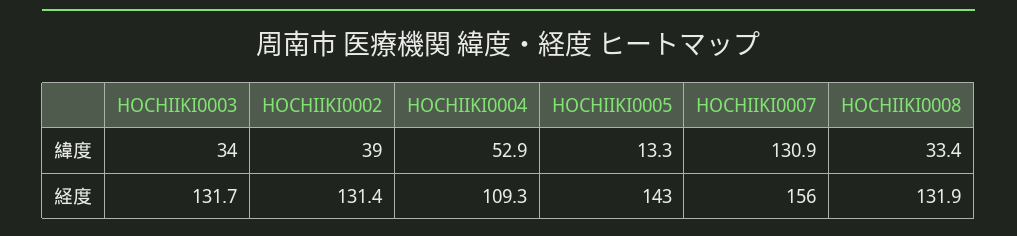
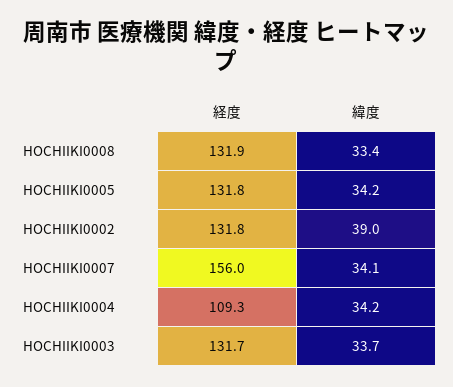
  {
    "HOCHIIKI0003": {
-     "緯度": 34,
+     "緯度": 33.7,
      "経度": 131.7
    },
    "HOCHIIKI0002": {
      "緯度": 39,
-     "経度": 131.4
+     "経度": 131.8
    },
    "HOCHIIKI0004": {
-     "緯度": 52.9,
+     "緯度": 34.2,
      "経度": 109.3
    },
    "HOCHIIKI0005": {
-     "緯度": 13.3,
+     "緯度": 34.2,
-     "経度": 143
+     "経度": 131.8
    },
    "HOCHIIKI0007": {
-     "緯度": 130.9,
+     "緯度": 34.1,
      "経度": 156
    },
    "HOCHIIKI0008": {
      "緯度": 33.4,
      "経度": 131.9
    }
  }

